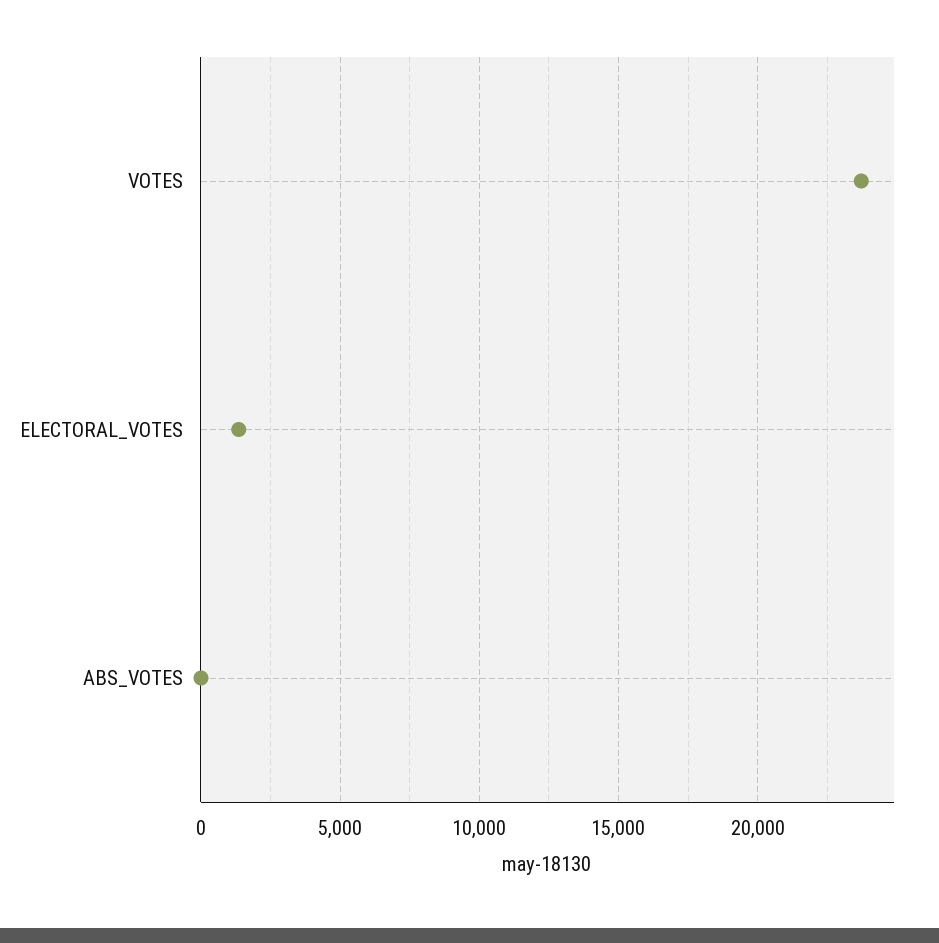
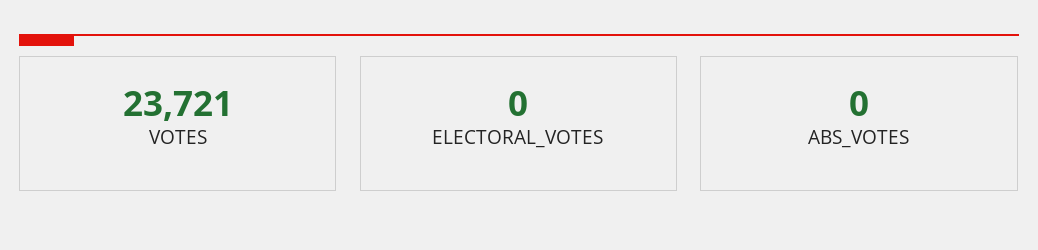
  {
    "VOTES": 23721,
-   "ELECTORAL_VOTES": 1500,
+   "ELECTORAL_VOTES": 0,
    "ABS_VOTES": 0
  }

